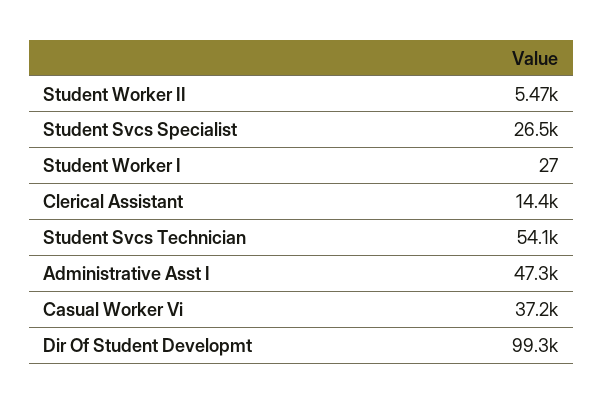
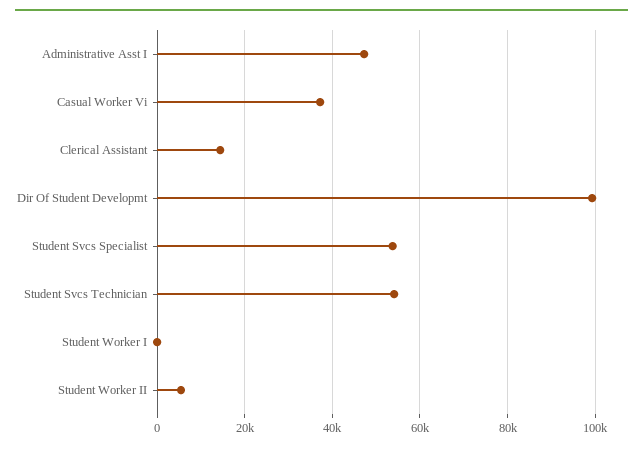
  {
    "Student Worker II": 5470,
-   "Student Svcs Specialist": 26500,
+   "Student Svcs Specialist": 54000,
    "Student Worker I": 27,
    "Clerical Assistant": 14400,
    "Student Svcs Technician": 54100,
    "Administrative Asst I": 47300,
    "Casual Worker Vi": 37200,
    "Dir Of Student Developmt": 99300
  }

